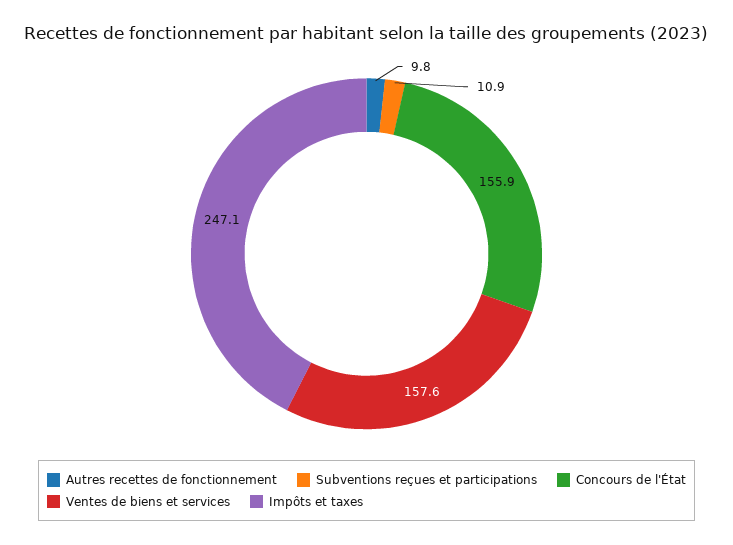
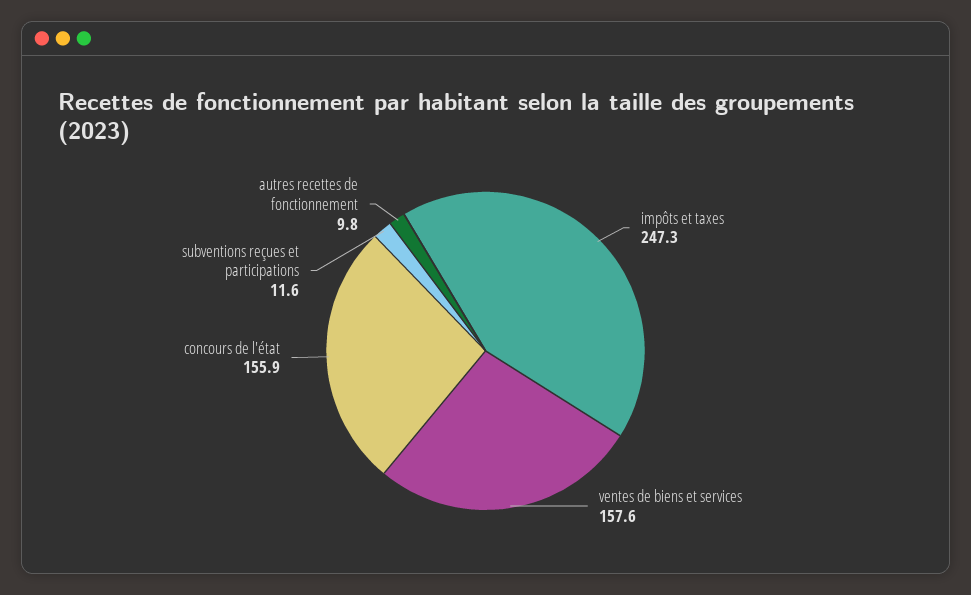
  {
    "Autres recettes de fonctionnement": 9.8,
-   "Subventions reçues et participations": 10.9,
+   "Subventions reçues et participations": 11.6,
    "Concours de l'État": 155.9,
    "Ventes de biens et services": 157.6,
-   "Impôts et taxes": 247.1
+   "Impôts et taxes": 247.3
  }

